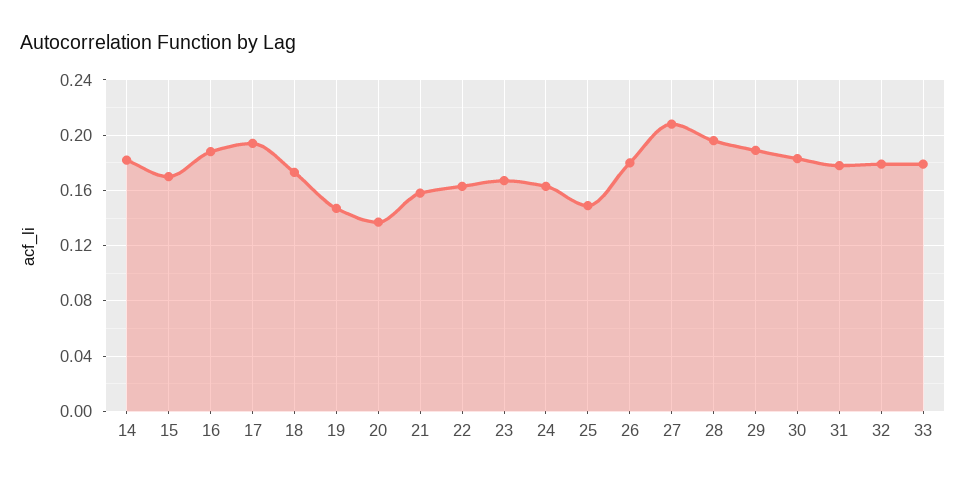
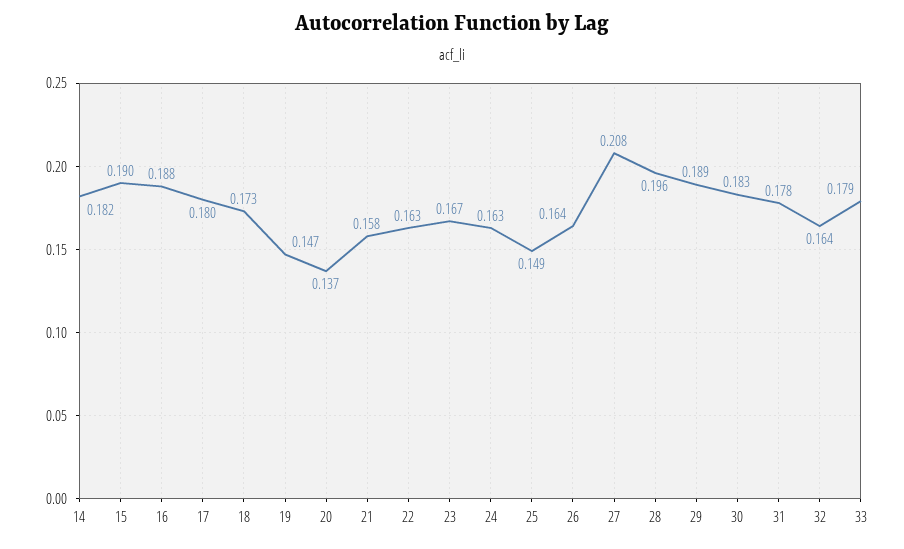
  {
    "14": 0.182,
-   "15": 0.17,
+   "15": 0.19,
    "16": 0.188,
-   "17": 0.195,
+   "17": 0.18,
    "18": 0.173,
    "19": 0.147,
    "20": 0.137,
    "21": 0.158,
    "22": 0.163,
    "23": 0.167,
    "24": 0.163,
    "25": 0.149,
-   "26": 0.18,
+   "26": 0.164,
    "27": 0.208,
    "28": 0.196,
    "29": 0.189,
    "30": 0.183,
    "31": 0.178,
-   "32": 0.18,
+   "32": 0.164,
    "33": 0.179
  }

